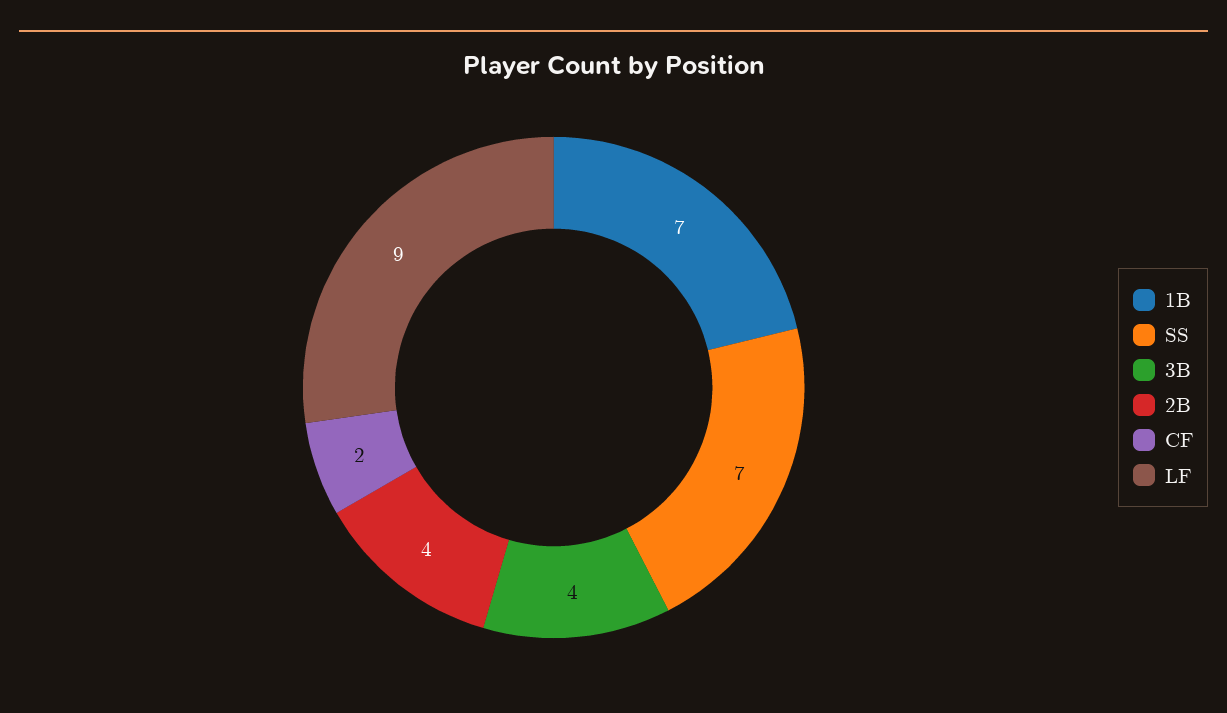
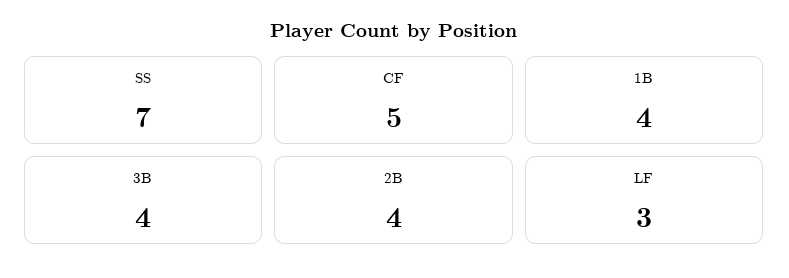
  {
-   "1B": 7,
+   "1B": 4,
    "SS": 7,
    "3B": 4,
    "2B": 4,
-   "CF": 2,
+   "CF": 5,
-   "LF": 9
+   "LF": 3
  }

